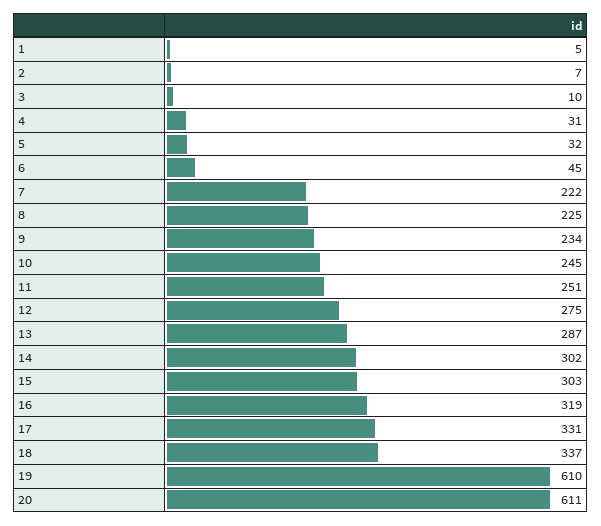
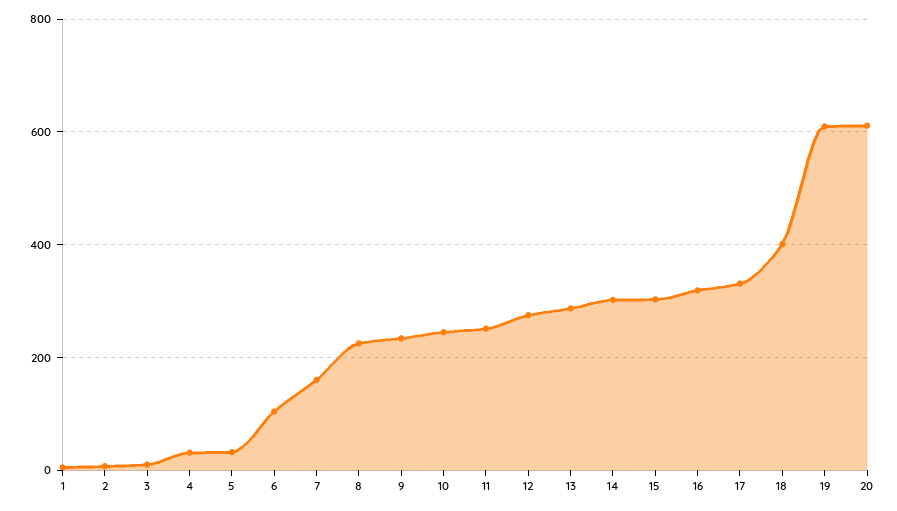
  {
    "1": 5,
    "2": 7,
    "3": 10,
    "4": 31,
    "5": 32,
-   "6": 45,
+   "6": 100,
-   "7": 222,
+   "7": 160,
    "8": 225,
    "9": 234,
    "10": 245,
    "11": 251,
    "12": 275,
    "13": 287,
    "14": 302,
    "15": 303,
    "16": 319,
    "17": 331,
-   "18": 337,
+   "18": 400,
    "19": 610,
    "20": 611
  }

